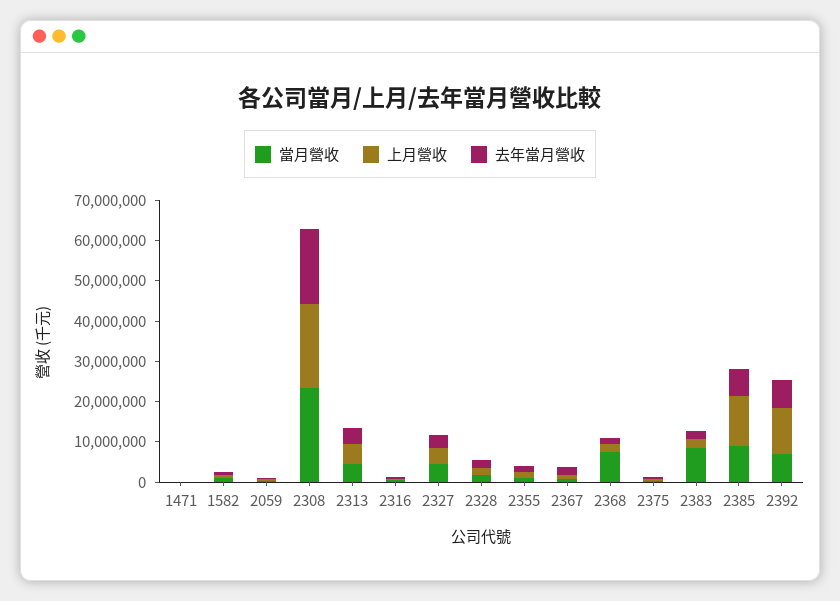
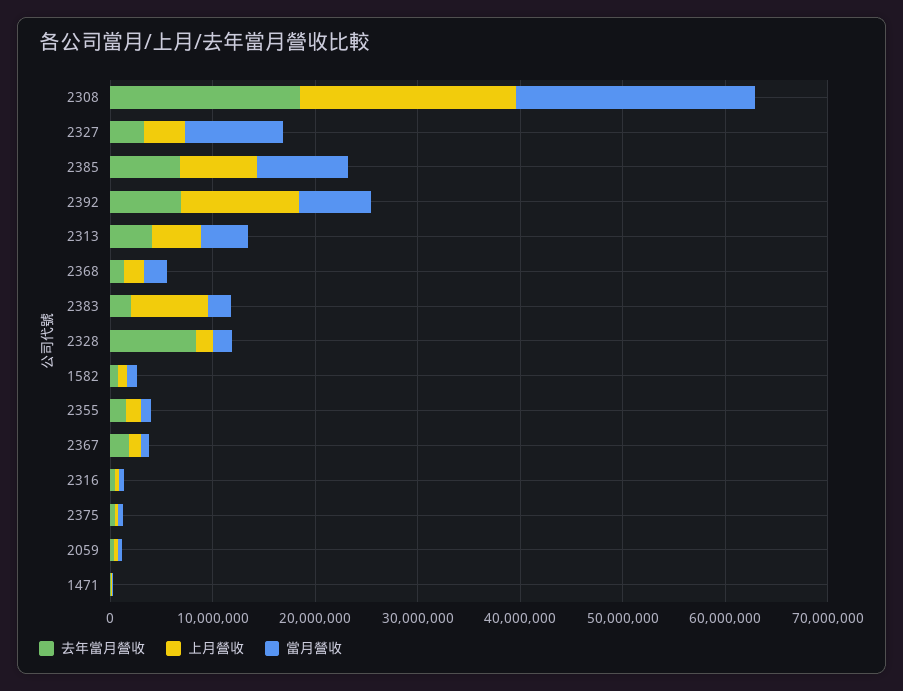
  {
    "當月營收": {
      "1471": 0,
      "1582": 2000000,
      "2059": 0,
      "2308": 24000000,
      "2313": 4000000,
      "2316": 0,
-     "2327": 4000000,
+     "2327": 10000000,
      "2328": 2000000,
      "2355": 2000000,
      "2367": 0,
-     "2368": 8000000,
+     "2368": 2000000,
      "2375": 0,
-     "2383": 8000000,
+     "2383": 2000000,
      "2385": 8000000,
      "2392": 8000000
    },
    "上月營收": {
      "1471": 0,
      "1582": 0,
      "2059": 0,
      "2308": 22000000,
      "2313": 4000000,
      "2316": 0,
      "2327": 4000000,
      "2328": 2000000,
      "2355": 2000000,
      "2367": 2000000,
      "2368": 2000000,
      "2375": 0,
-     "2383": 2000000,
+     "2383": 8000000,
-     "2385": 12000000,
+     "2385": 8000000,
      "2392": 12000000
    },
    "去年當月營收": {
      "1471": 0,
      "1582": 0,
      "2059": 0,
      "2308": 18000000,
      "2313": 4000000,
      "2316": 0,
      "2327": 4000000,
-     "2328": 2000000,
+     "2328": 8000000,
      "2355": 2000000,
      "2367": 2000000,
      "2368": 2000000,
      "2375": 0,
      "2383": 2000000,
      "2385": 6000000,
      "2392": 6000000
    }
  }

